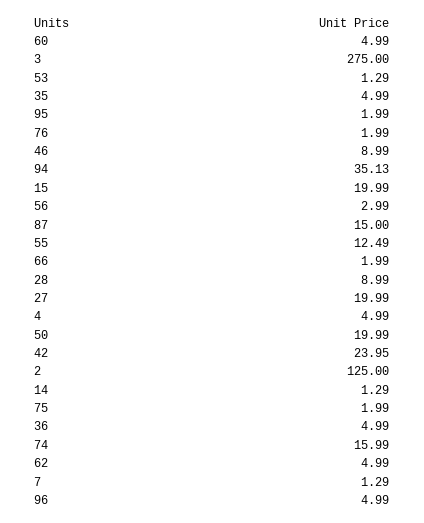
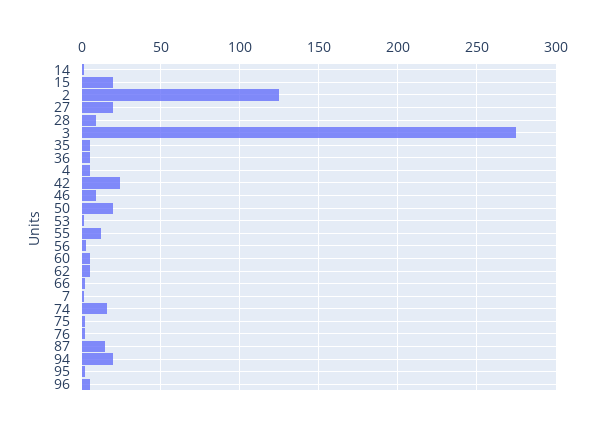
  {
    "60": 4.99,
    "3": 275,
    "53": 1.29,
    "35": 4.99,
    "95": 1.99,
    "76": 1.99,
    "46": 8.99,
-   "94": 35.13,
+   "94": 20,
    "15": 19.99,
    "56": 2.99,
    "87": 15,
    "55": 12.49,
    "66": 1.99,
    "28": 8.99,
    "27": 19.99,
    "4": 4.99,
    "50": 19.99,
    "42": 23.95,
    "2": 125,
    "14": 1.29,
    "75": 1.99,
    "36": 4.99,
    "74": 15.99,
    "62": 4.99,
    "7": 1.29,
    "96": 4.99
  }

